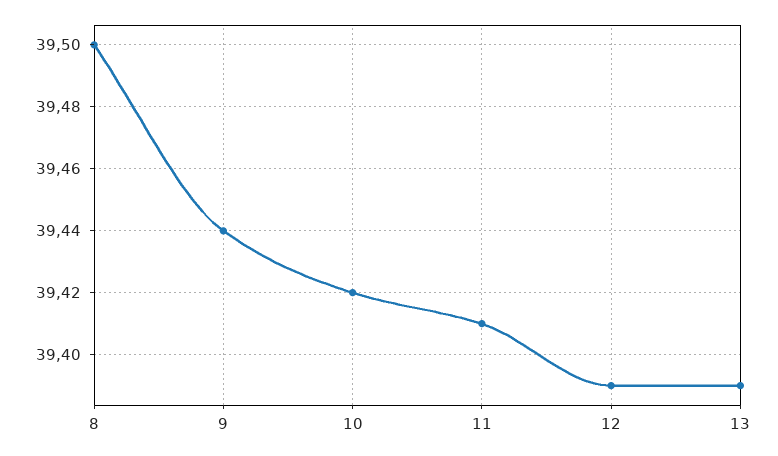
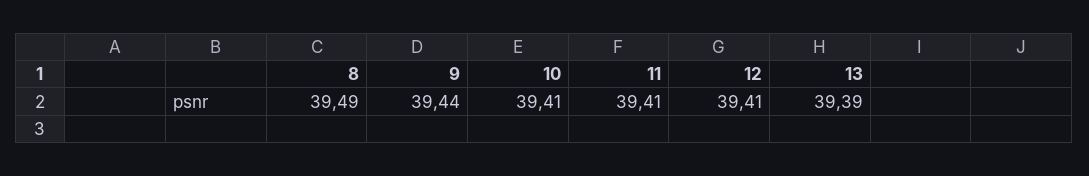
  {
-   "8": 39.5,
+   "8": 39.49,
    "9": 39.44,
-   "10": 39.42,
+   "10": 39.41,
    "11": 39.41,
-   "12": 39.39,
+   "12": 39.41,
    "13": 39.39
  }

